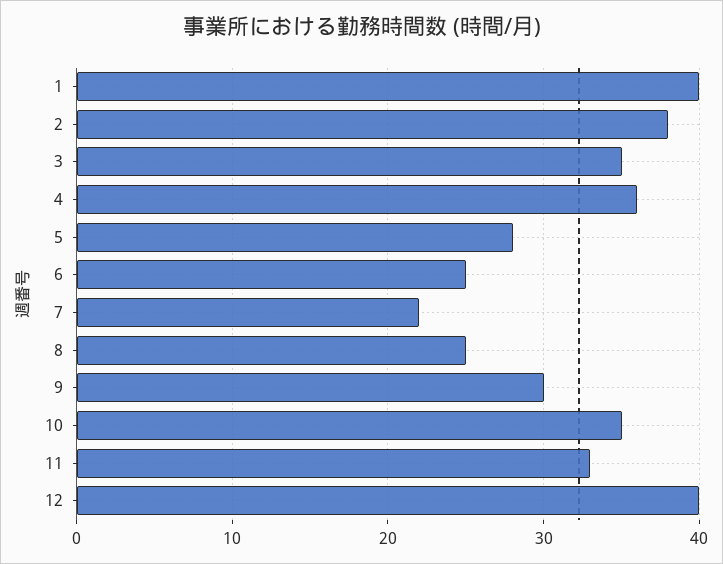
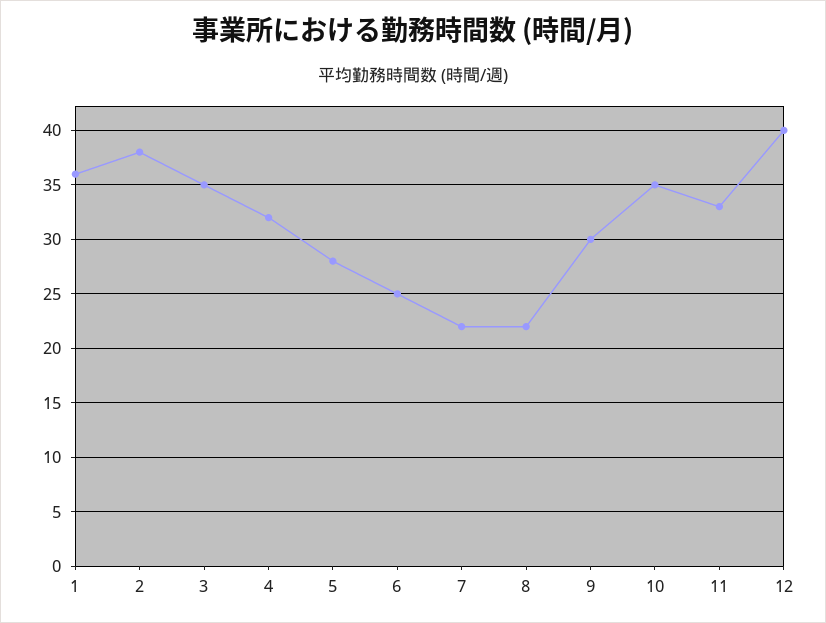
  {
-   "1": 40,
+   "1": 36,
    "2": 38,
    "3": 35,
-   "4": 36,
+   "4": 32,
    "5": 28,
    "6": 25,
    "7": 22,
-   "8": 25,
+   "8": 22,
    "9": 30,
    "10": 35,
    "11": 33,
    "12": 40
  }

